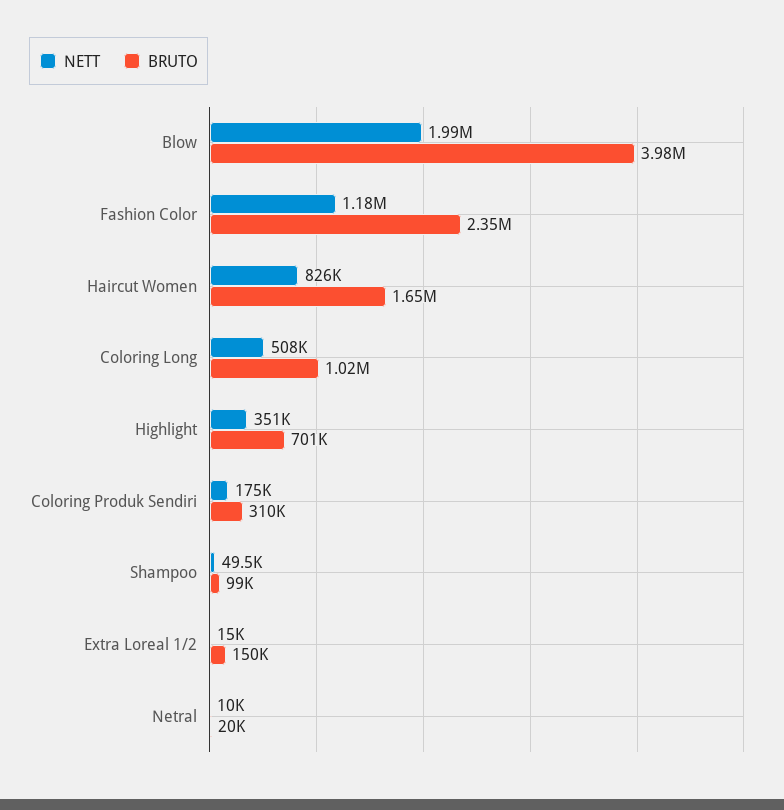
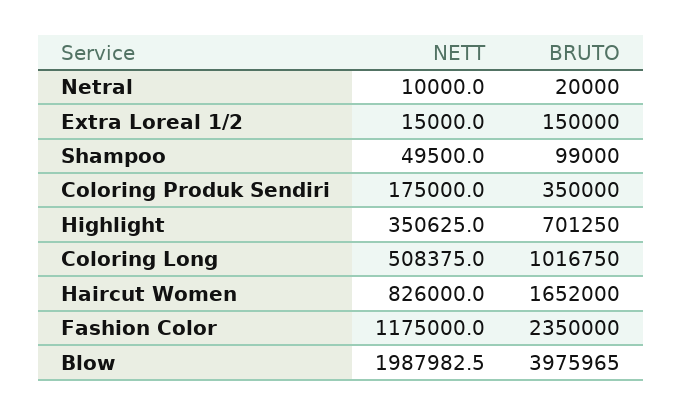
  {
    "NETT": {
      "Blow": 1987982.5,
      "Fashion Color": 1175000,
      "Haircut Women": 826000,
      "Coloring Long": 508375,
      "Highlight": 350625,
      "Coloring Produk Sendiri": 175000,
      "Shampoo": 49500,
      "Extra Loreal 1/2": 15000,
      "Netral": 10000
    },
    "BRUTO": {
      "Blow": 3975965,
      "Fashion Color": 2350000,
      "Haircut Women": 1652000,
      "Coloring Long": 1016750,
      "Highlight": 701250,
-     "Coloring Produk Sendiri": 310000,
+     "Coloring Produk Sendiri": 350000,
      "Shampoo": 99000,
      "Extra Loreal 1/2": 150000,
      "Netral": 20000
    }
  }

